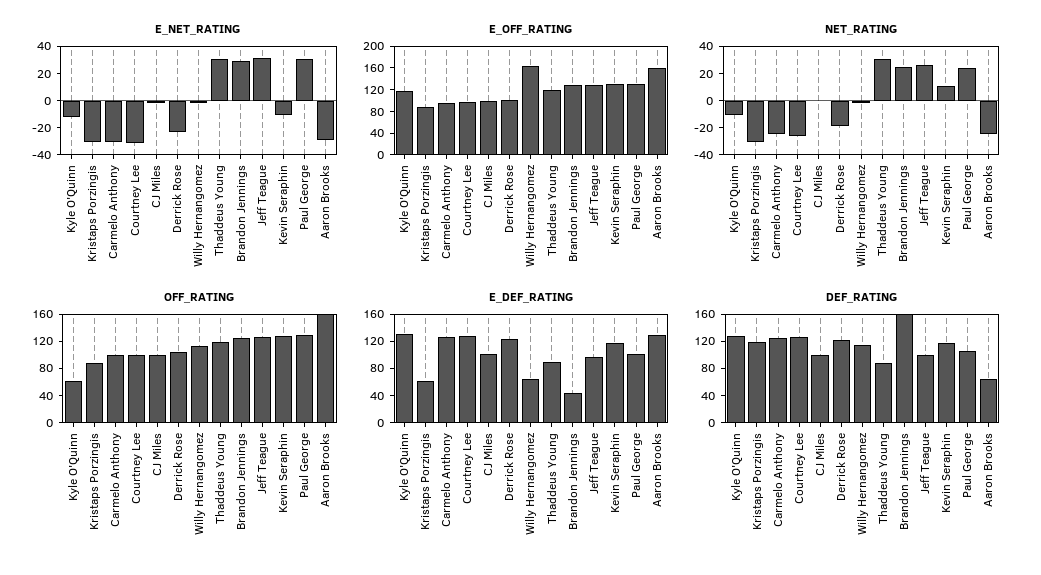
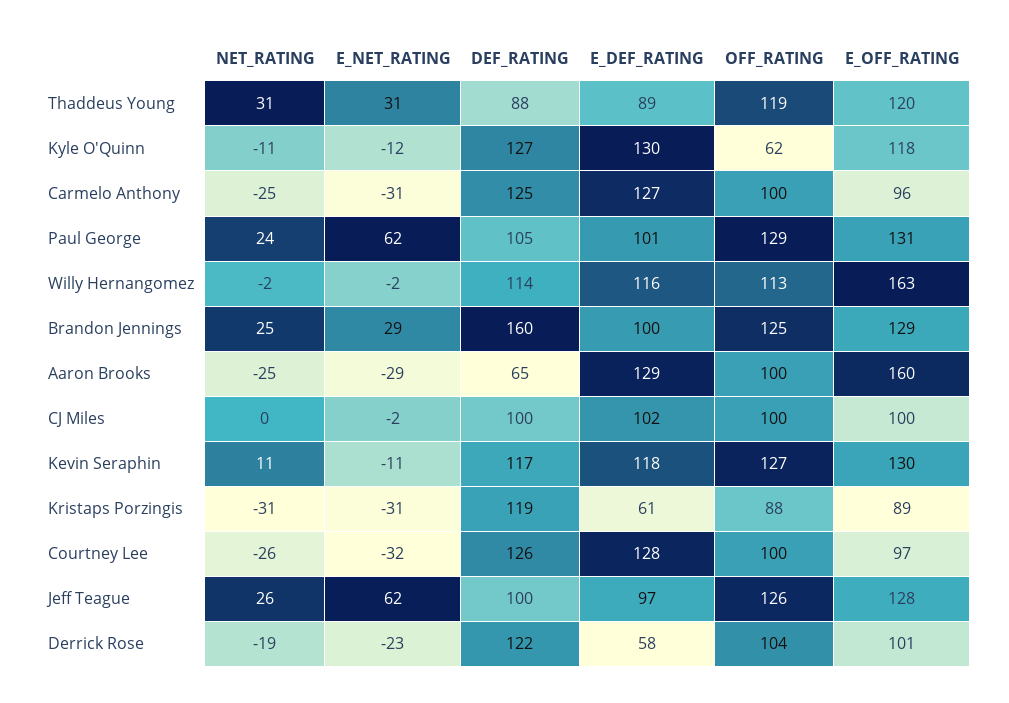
  {
    "E_NET_RATING": {
      "Kyle O'Quinn": -12,
      "Kristaps Porzingis": -31,
      "Carmelo Anthony": -31,
      "Courtney Lee": -32,
      "CJ Miles": -2,
      "Derrick Rose": -23,
      "Willy Hernangomez": -2,
      "Thaddeus Young": 31,
      "Brandon Jennings": 29,
-     "Jeff Teague": 30,
+     "Jeff Teague": 62,
      "Kevin Seraphin": -11,
-     "Paul George": 30,
+     "Paul George": 62,
      "Aaron Brooks": -29
    },
    "E_OFF_RATING": {
      "Kyle O'Quinn": 118,
      "Kristaps Porzingis": 89,
      "Carmelo Anthony": 96,
      "Courtney Lee": 97,
      "CJ Miles": 100,
      "Derrick Rose": 101,
      "Willy Hernangomez": 163,
      "Thaddeus Young": 120,
      "Brandon Jennings": 129,
      "Jeff Teague": 128,
      "Kevin Seraphin": 130,
      "Paul George": 131,
      "Aaron Brooks": 160
    },
    "NET_RATING": {
      "Kyle O'Quinn": -11,
      "Kristaps Porzingis": -31,
      "Carmelo Anthony": -25,
      "Courtney Lee": -26,
      "CJ Miles": 0,
      "Derrick Rose": -19,
      "Willy Hernangomez": -2,
      "Thaddeus Young": 31,
      "Brandon Jennings": 25,
      "Jeff Teague": 26,
      "Kevin Seraphin": 11,
      "Paul George": 24,
      "Aaron Brooks": -25
    },
    "OFF_RATING": {
      "Kyle O'Quinn": 62,
      "Kristaps Porzingis": 88,
      "Carmelo Anthony": 100,
      "Courtney Lee": 100,
      "CJ Miles": 100,
      "Derrick Rose": 104,
      "Willy Hernangomez": 113,
      "Thaddeus Young": 119,
      "Brandon Jennings": 125,
      "Jeff Teague": 126,
      "Kevin Seraphin": 127,
      "Paul George": 129,
-     "Aaron Brooks": 160
+     "Aaron Brooks": 100
    },
    "E_DEF_RATING": {
      "Kyle O'Quinn": 130,
      "Kristaps Porzingis": 61,
      "Carmelo Anthony": 127,
      "Courtney Lee": 128,
      "CJ Miles": 102,
-     "Derrick Rose": 120,
+     "Derrick Rose": 58,
-     "Willy Hernangomez": 60,
+     "Willy Hernangomez": 116,
      "Thaddeus Young": 89,
-     "Brandon Jennings": 40,
+     "Brandon Jennings": 100,
      "Jeff Teague": 97,
      "Kevin Seraphin": 118,
      "Paul George": 101,
      "Aaron Brooks": 129
    },
    "DEF_RATING": {
      "Kyle O'Quinn": 127,
      "Kristaps Porzingis": 119,
      "Carmelo Anthony": 125,
      "Courtney Lee": 126,
      "CJ Miles": 100,
      "Derrick Rose": 122,
      "Willy Hernangomez": 114,
      "Thaddeus Young": 88,
      "Brandon Jennings": 160,
      "Jeff Teague": 100,
      "Kevin Seraphin": 117,
      "Paul George": 105,
      "Aaron Brooks": 65
    }
  }

